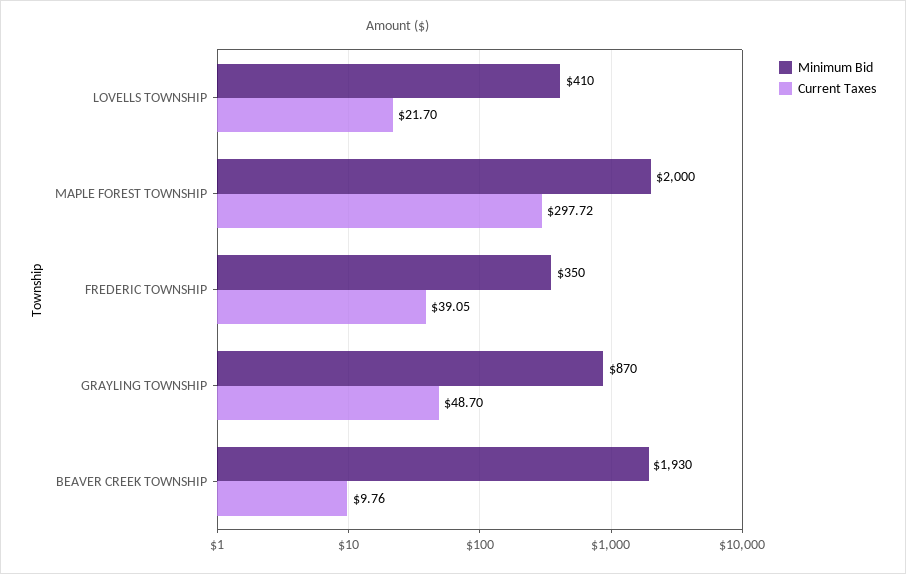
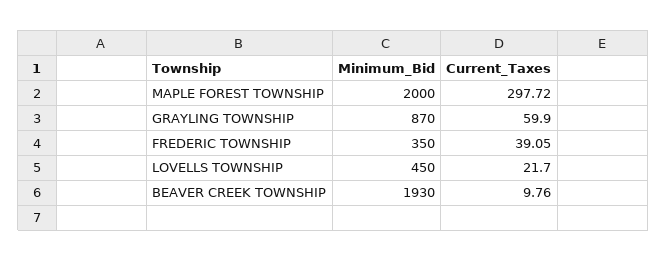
  {
    "Minimum Bid": {
-     "LOVELLS TOWNSHIP": 410,
+     "LOVELLS TOWNSHIP": 450,
      "MAPLE FOREST TOWNSHIP": 2000,
      "FREDERIC TOWNSHIP": 350,
      "GRAYLING TOWNSHIP": 870,
      "BEAVER CREEK TOWNSHIP": 1930
    },
    "Current Taxes": {
      "LOVELLS TOWNSHIP": 21.7,
      "MAPLE FOREST TOWNSHIP": 297.72,
      "FREDERIC TOWNSHIP": 39.05,
-     "GRAYLING TOWNSHIP": 48.7,
+     "GRAYLING TOWNSHIP": 59.9,
      "BEAVER CREEK TOWNSHIP": 9.76
    }
  }

